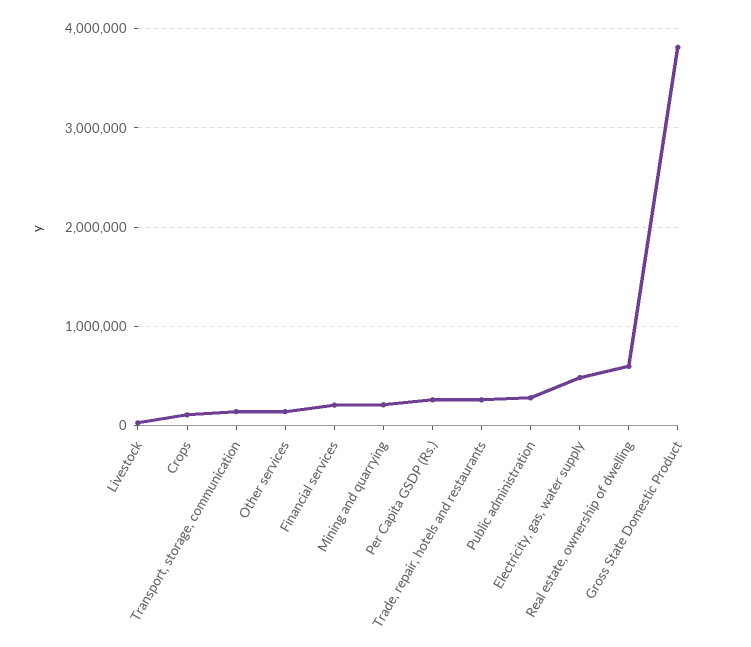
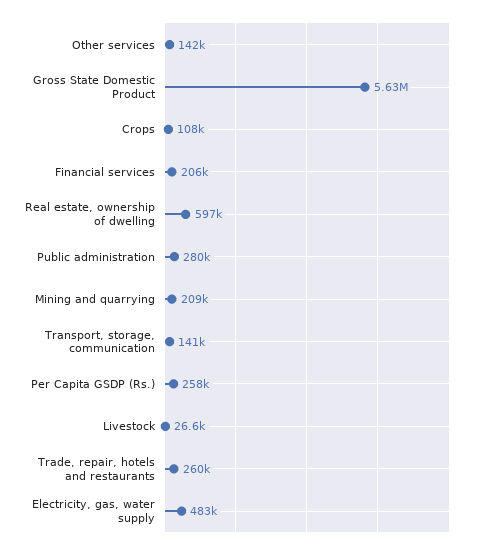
  {
    "Livestock": 26600,
    "Crops": 108000,
    "Transport, storage, communication": 141000,
    "Other services": 142000,
    "Financial services": 206000,
    "Mining and quarrying": 209000,
    "Per Capita GSDP (Rs.)": 258000,
    "Trade, repair, hotels and restaurants": 260000,
    "Public administration": 280000,
    "Electricity, gas, water supply": 483000,
    "Real estate, ownership of dwelling": 597000,
-   "Gross State Domestic Product": 3800000
+   "Gross State Domestic Product": 5630000
  }

